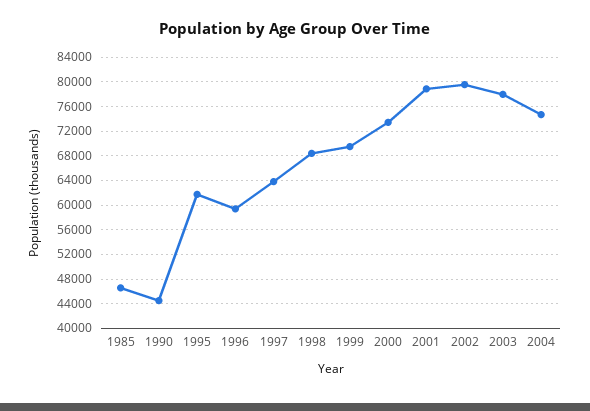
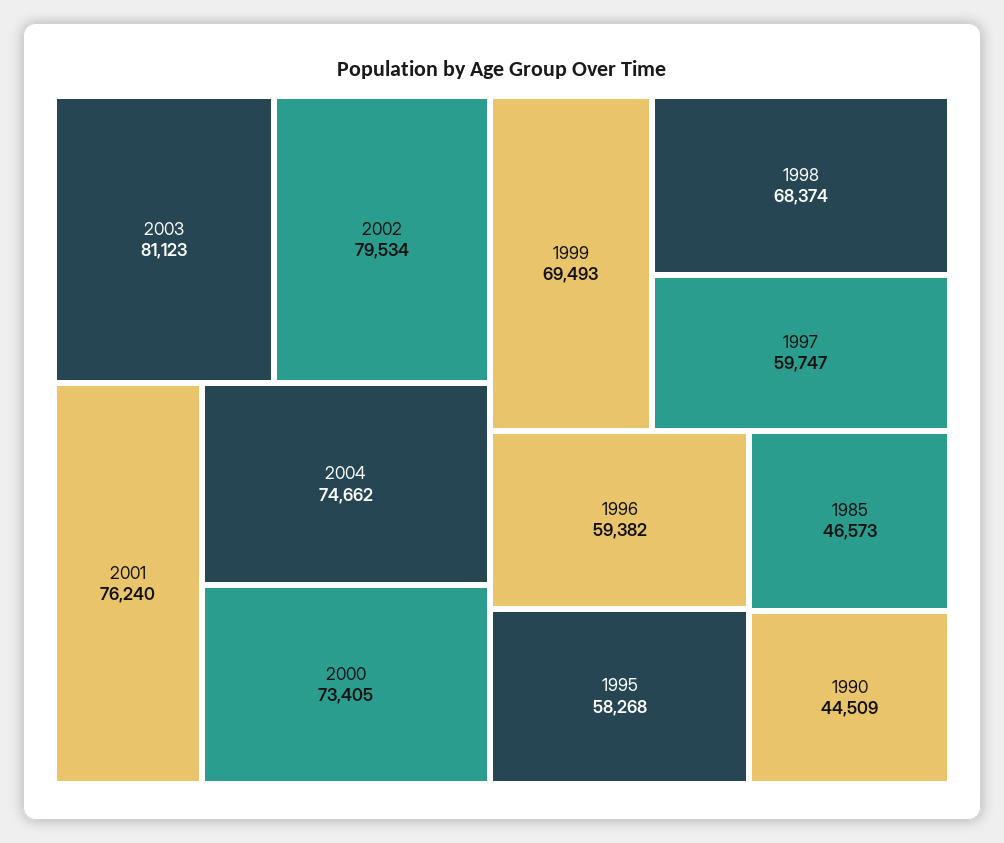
  {
    "1985": 46573,
    "1990": 44509,
-   "1995": 62000,
+   "1995": 58268,
    "1996": 59382,
-   "1997": 64000,
+   "1997": 59747,
    "1998": 68374,
    "1999": 69493,
    "2000": 73405,
-   "2001": 79000,
+   "2001": 76240,
    "2002": 79534,
-   "2003": 78000,
+   "2003": 81123,
    "2004": 74662
  }

